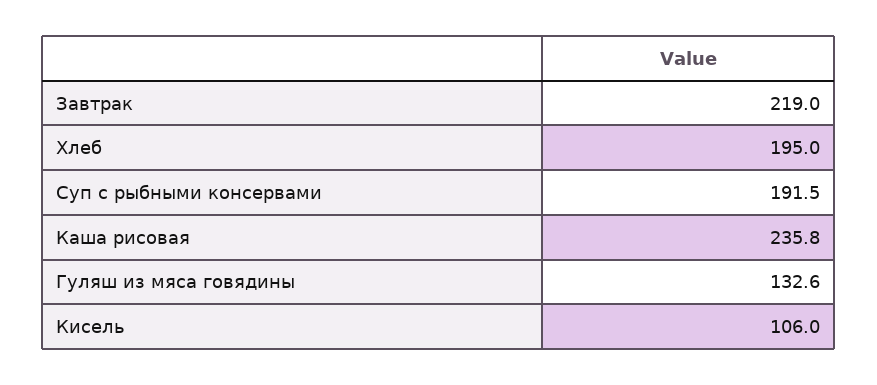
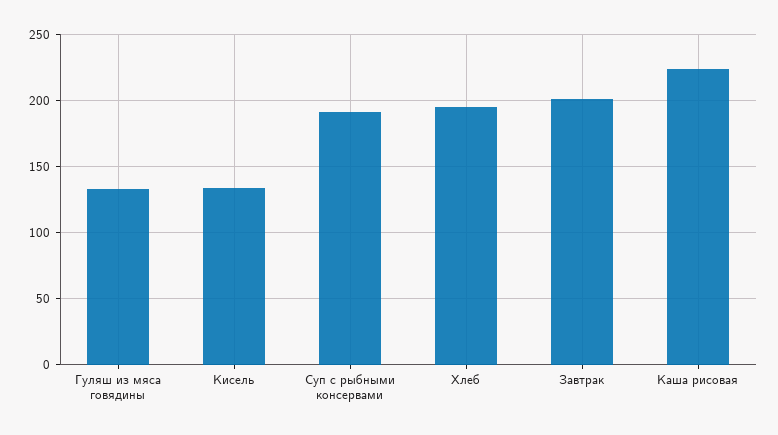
  {
-   "Завтрак": 219,
+   "Завтрак": 200,
    "Хлеб": 195,
    "Суп с рыбными консервами": 191.5,
-   "Каша рисовая": 235.8,
+   "Каша рисовая": 225,
    "Гуляш из мяса говядины": 132.6,
-   "Кисель": 106
+   "Кисель": 135
  }

